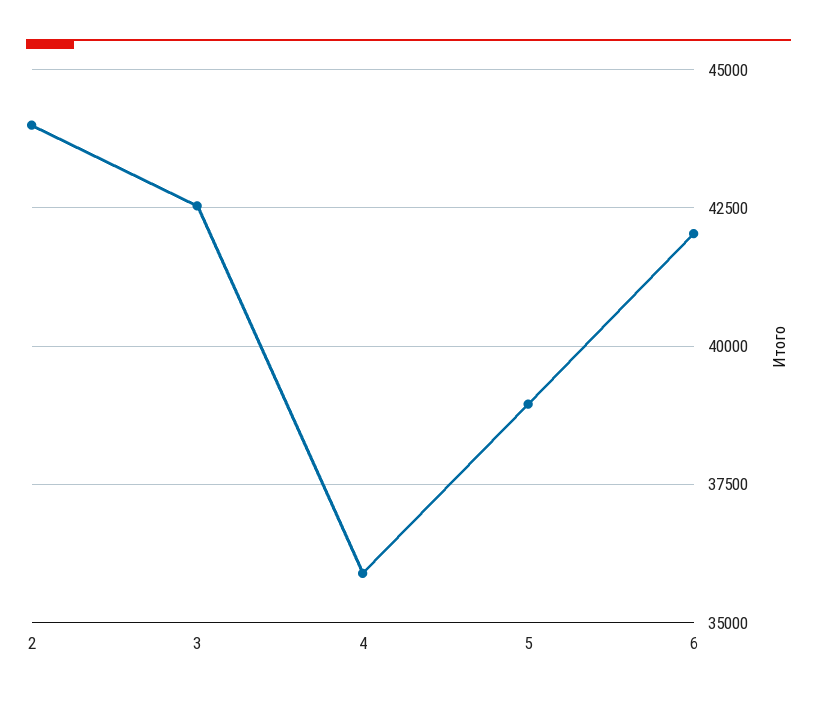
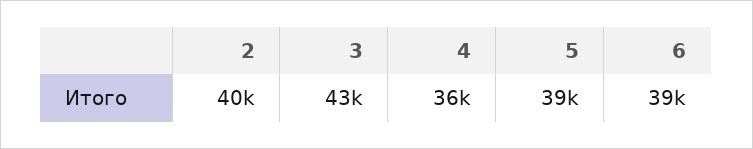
  {
-   "2": 44000,
+   "2": 40000,
    "3": 43000,
    "4": 36000,
    "5": 39000,
-   "6": 42000
+   "6": 39000
  }

